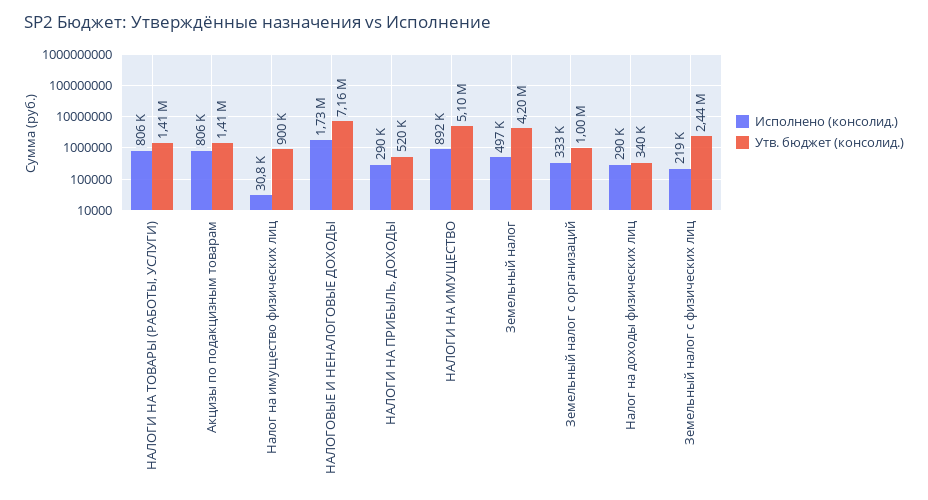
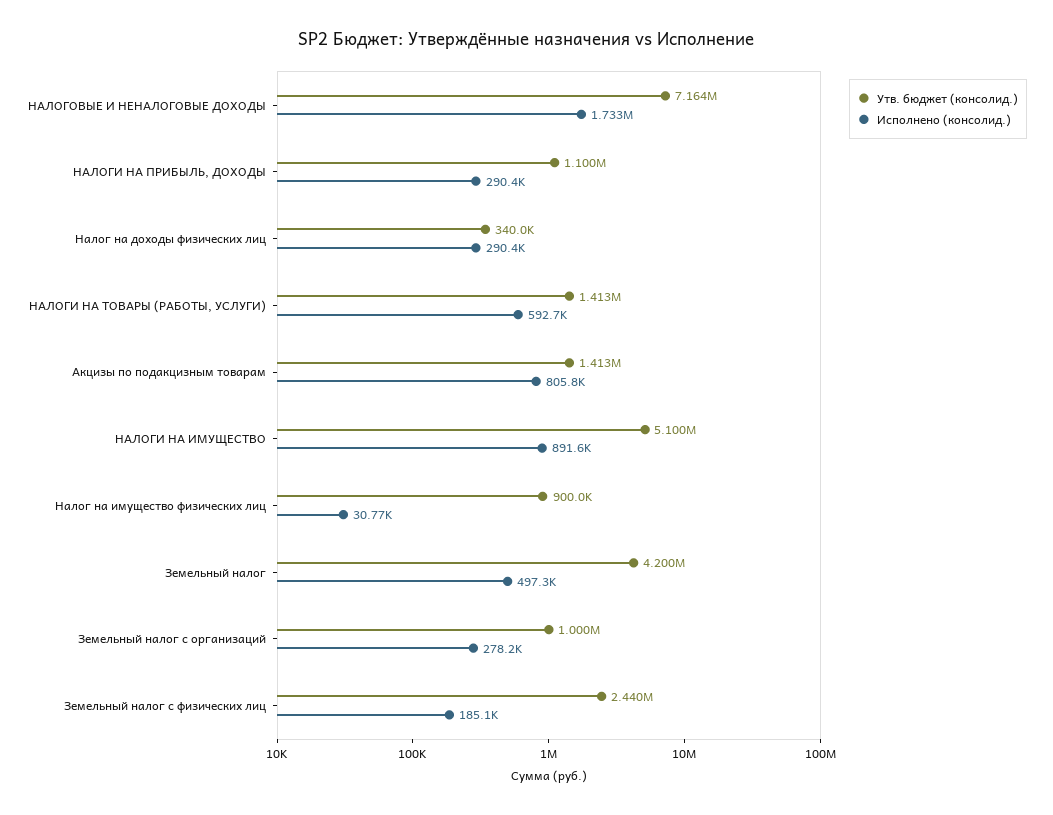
  {
    "Исполнено (консолид.)": {
-     "НАЛОГИ НА ТОВАРЫ (РАБОТЫ, УСЛУГИ)": 806000,
+     "НАЛОГИ НА ТОВАРЫ (РАБОТЫ, УСЛУГИ)": 592700,
      "Акцизы по подакцизным товарам": 805800,
      "Налог на имущество физических лиц": 30770,
      "НАЛОГОВЫЕ И НЕНАЛОГОВЫЕ ДОХОДЫ": 1733000,
      "НАЛОГИ НА ПРИБЫЛЬ, ДОХОДЫ": 290400,
      "НАЛОГИ НА ИМУЩЕСТВО": 891600,
      "Земельный налог": 497300,
-     "Земельный налог с организаций": 333000,
+     "Земельный налог с организаций": 278200,
      "Налог на доходы физических лиц": 290400,
-     "Земельный налог с физических лиц": 219000
+     "Земельный налог с физических лиц": 185100
    },
    "Утв. бюджет (консолид.)": {
      "НАЛОГИ НА ТОВАРЫ (РАБОТЫ, УСЛУГИ)": 1413000,
      "Акцизы по подакцизным товарам": 1413000,
      "Налог на имущество физических лиц": 900000,
      "НАЛОГОВЫЕ И НЕНАЛОГОВЫЕ ДОХОДЫ": 7164000,
-     "НАЛОГИ НА ПРИБЫЛЬ, ДОХОДЫ": 520000,
+     "НАЛОГИ НА ПРИБЫЛЬ, ДОХОДЫ": 1100000,
      "НАЛОГИ НА ИМУЩЕСТВО": 5100000,
      "Земельный налог": 4200000,
      "Земельный налог с организаций": 1000000,
      "Налог на доходы физических лиц": 340000,
      "Земельный налог с физических лиц": 2440000
    }
  }

